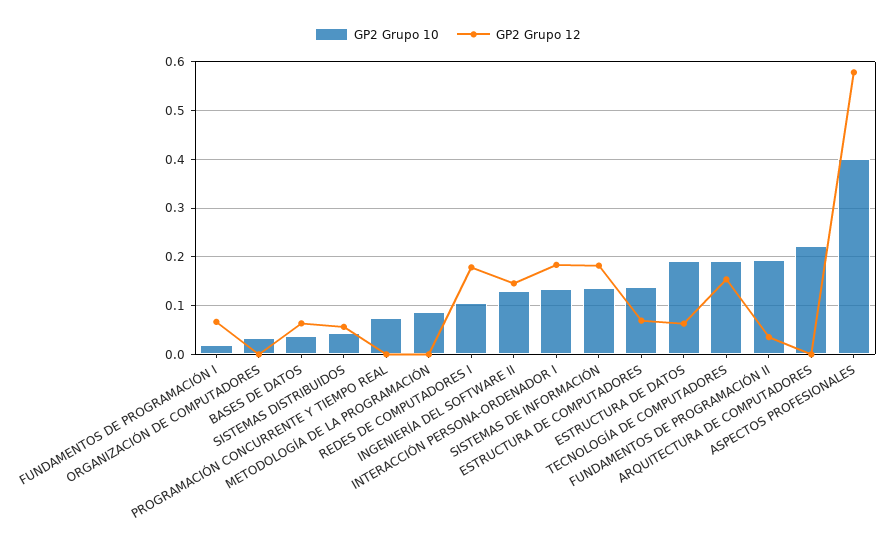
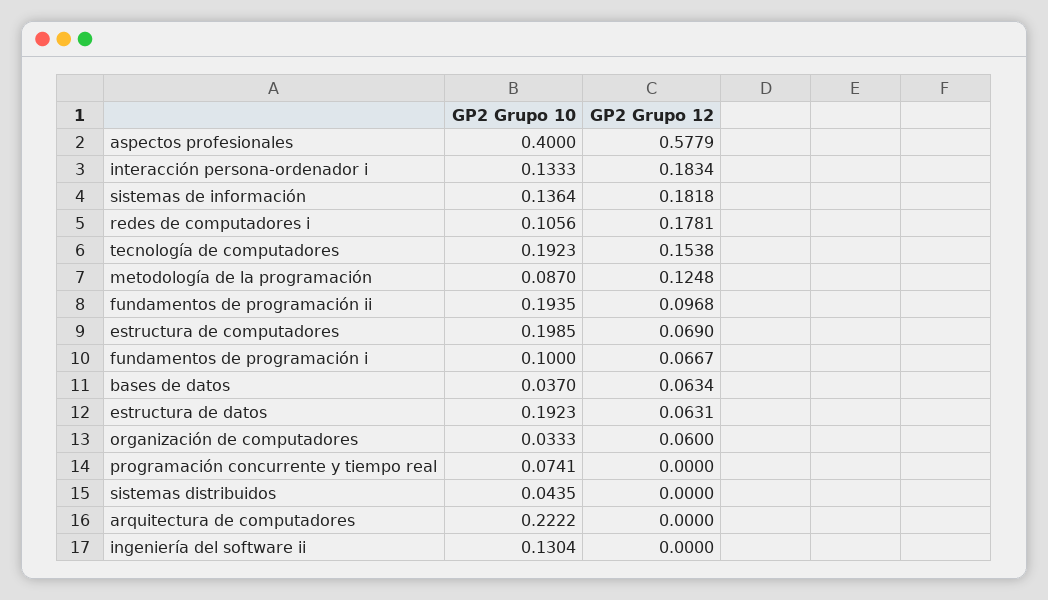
  {
    "GP2 Grupo 10": {
-     "FUNDAMENTOS DE PROGRAMACIÓN I": 0.02,
+     "FUNDAMENTOS DE PROGRAMACIÓN I": 0.1,
      "ORGANIZACIÓN DE COMPUTADORES": 0.0333,
      "BASES DE DATOS": 0.037,
      "SISTEMAS DISTRIBUIDOS": 0.0435,
      "PROGRAMACIÓN CONCURRENTE Y TIEMPO REAL": 0.0741,
      "METODOLOGÍA DE LA PROGRAMACIÓN": 0.087,
      "REDES DE COMPUTADORES I": 0.1056,
      "INGENIERÍA DEL SOFTWARE II": 0.1304,
      "INTERACCIÓN PERSONA-ORDENADOR I": 0.1333,
      "SISTEMAS DE INFORMACIÓN": 0.1364,
-     "ESTRUCTURA DE COMPUTADORES": 0.14,
+     "ESTRUCTURA DE COMPUTADORES": 0.1985,
      "ESTRUCTURA DE DATOS": 0.1923,
      "TECNOLOGÍA DE COMPUTADORES": 0.1923,
      "FUNDAMENTOS DE PROGRAMACIÓN II": 0.1935,
      "ARQUITECTURA DE COMPUTADORES": 0.2222,
      "ASPECTOS PROFESIONALES": 0.4
    },
    "GP2 Grupo 12": {
      "FUNDAMENTOS DE PROGRAMACIÓN I": 0.0667,
-     "ORGANIZACIÓN DE COMPUTADORES": 0,
+     "ORGANIZACIÓN DE COMPUTADORES": 0.06,
      "BASES DE DATOS": 0.0634,
-     "SISTEMAS DISTRIBUIDOS": 0.06,
+     "SISTEMAS DISTRIBUIDOS": 0,
      "PROGRAMACIÓN CONCURRENTE Y TIEMPO REAL": 0,
-     "METODOLOGÍA DE LA PROGRAMACIÓN": 0,
+     "METODOLOGÍA DE LA PROGRAMACIÓN": 0.1248,
      "REDES DE COMPUTADORES I": 0.1781,
-     "INGENIERÍA DEL SOFTWARE II": 0.14,
+     "INGENIERÍA DEL SOFTWARE II": 0,
      "INTERACCIÓN PERSONA-ORDENADOR I": 0.1834,
      "SISTEMAS DE INFORMACIÓN": 0.1818,
      "ESTRUCTURA DE COMPUTADORES": 0.069,
      "ESTRUCTURA DE DATOS": 0.0631,
      "TECNOLOGÍA DE COMPUTADORES": 0.1538,
-     "FUNDAMENTOS DE PROGRAMACIÓN II": 0.04,
+     "FUNDAMENTOS DE PROGRAMACIÓN II": 0.0968,
      "ARQUITECTURA DE COMPUTADORES": 0,
      "ASPECTOS PROFESIONALES": 0.5779
    }
  }

